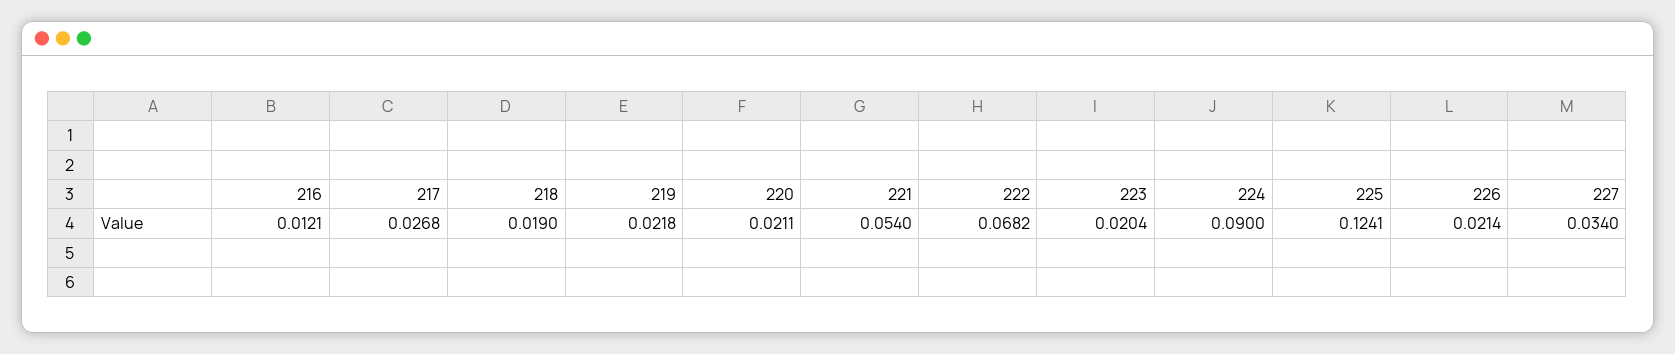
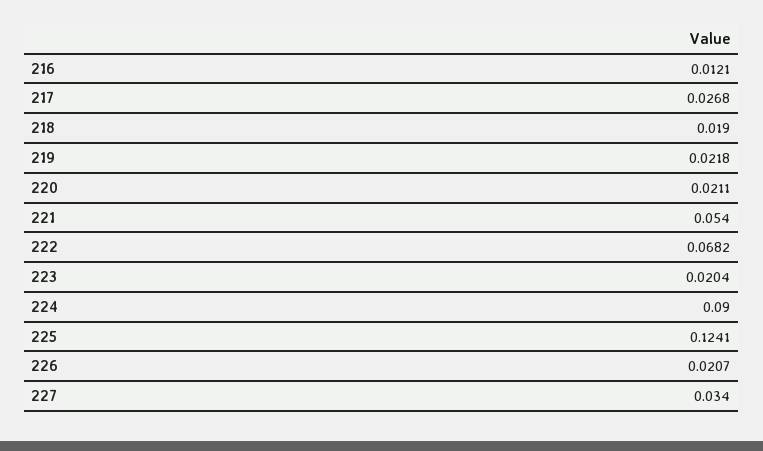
  {
    "216": 0.0121,
    "217": 0.0268,
    "218": 0.019,
    "219": 0.0218,
    "220": 0.0211,
    "221": 0.054,
    "222": 0.0682,
    "223": 0.0204,
    "224": 0.09,
    "225": 0.1241,
-   "226": 0.0214,
+   "226": 0.0207,
    "227": 0.034
  }

